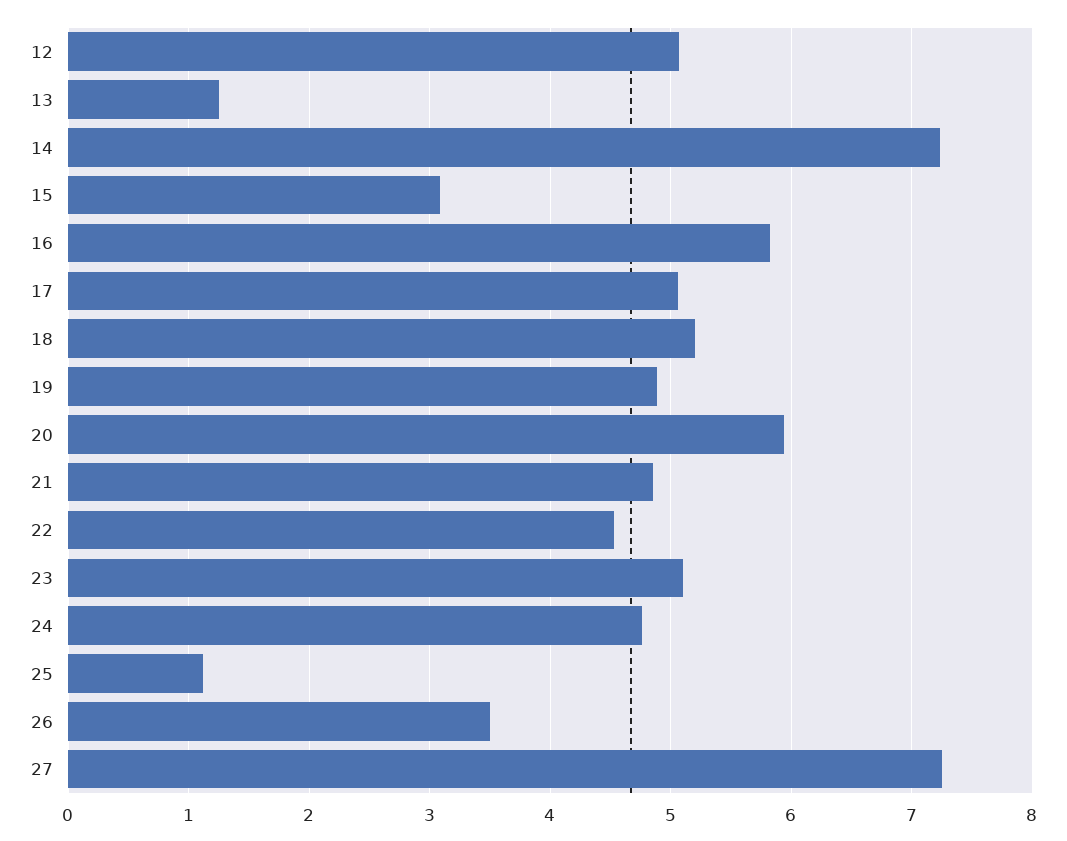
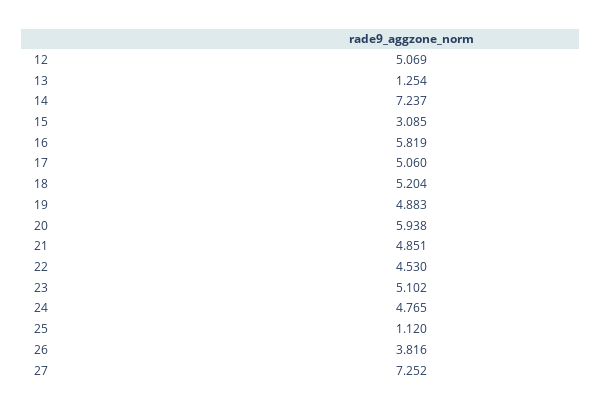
  {
    "12": 5.069,
    "13": 1.254,
    "14": 7.237,
    "15": 3.085,
    "16": 5.819,
    "17": 5.06,
    "18": 5.204,
    "19": 4.883,
    "20": 5.938,
    "21": 4.851,
    "22": 4.53,
    "23": 5.102,
    "24": 4.765,
    "25": 1.12,
-   "26": 3.5,
+   "26": 3.816,
    "27": 7.252
  }

